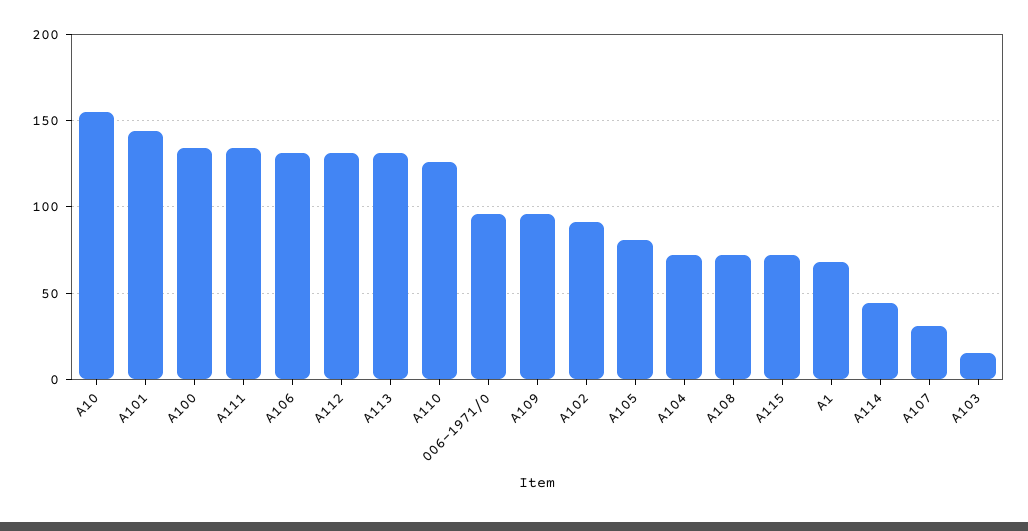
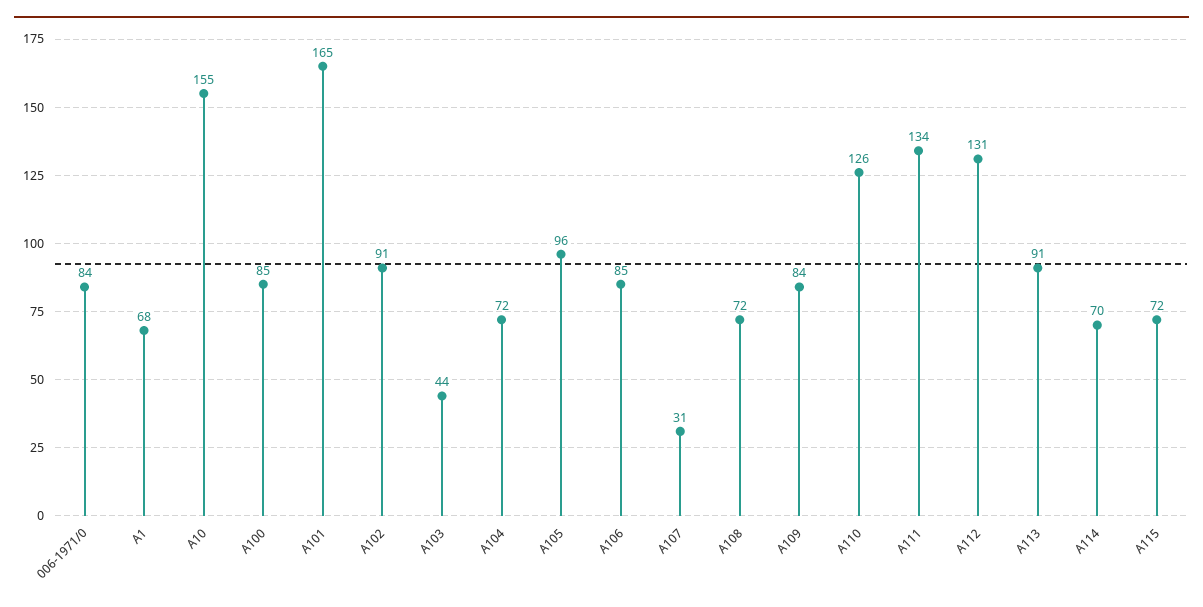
  {
    "A10": 155,
-   "A101": 145,
+   "A101": 165,
-   "A100": 135,
+   "A100": 85,
    "A111": 134,
-   "A106": 130,
+   "A106": 85,
    "A112": 131,
-   "A113": 130,
+   "A113": 91,
    "A110": 126,
-   "006-1971/0": 95,
+   "006-1971/0": 84,
-   "A109": 95,
+   "A109": 84,
    "A102": 91,
-   "A105": 80,
+   "A105": 96,
    "A104": 72,
    "A108": 72,
    "A115": 72,
    "A1": 68,
-   "A114": 45,
+   "A114": 70,
    "A107": 31,
-   "A103": 15
+   "A103": 44
  }

